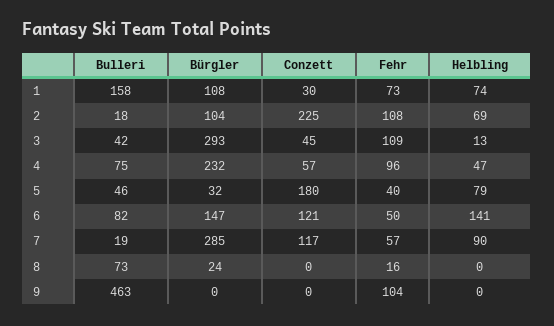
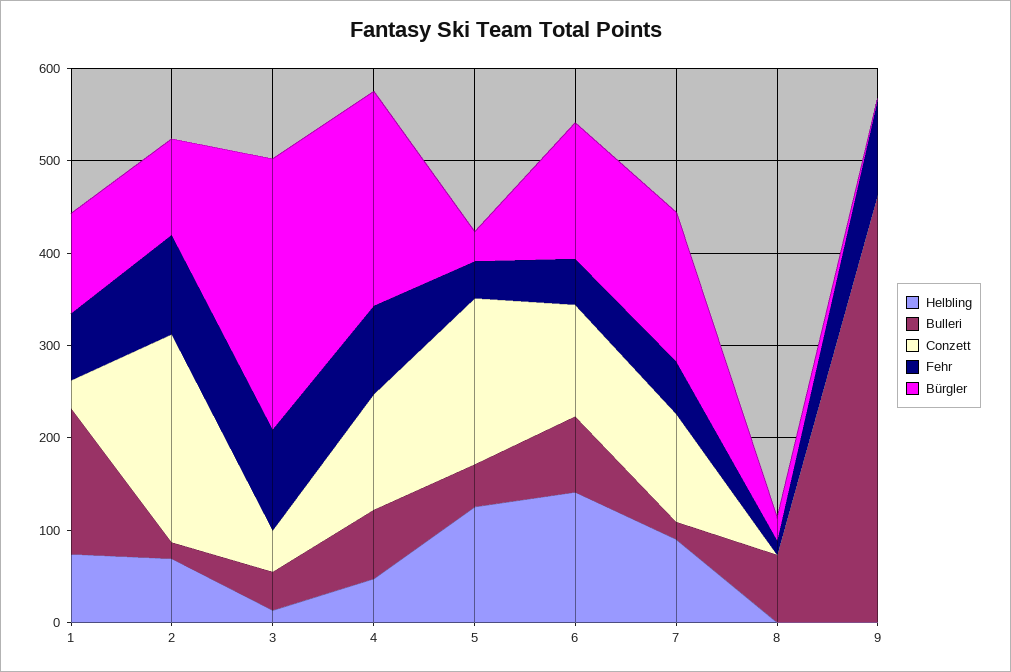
  {
    "Bulleri": {
      "1": 158,
      "2": 18,
      "3": 42,
      "4": 75,
      "5": 46,
      "6": 82,
      "7": 19,
      "8": 73,
      "9": 463
    },
    "Bürgler": {
      "1": 108,
      "2": 104,
      "3": 293,
      "4": 232,
      "5": 32,
      "6": 147,
-     "7": 285,
+     "7": 160,
      "8": 24,
      "9": 0
    },
    "Conzett": {
      "1": 30,
      "2": 225,
      "3": 45,
-     "4": 57,
+     "4": 120,
      "5": 180,
      "6": 121,
      "7": 117,
      "8": 0,
      "9": 0
    },
    "Fehr": {
      "1": 73,
      "2": 108,
      "3": 109,
      "4": 96,
      "5": 40,
      "6": 50,
      "7": 57,
      "8": 16,
      "9": 104
    },
    "Helbling": {
      "1": 74,
      "2": 69,
      "3": 13,
      "4": 47,
-     "5": 79,
+     "5": 120,
      "6": 141,
      "7": 90,
      "8": 0,
      "9": 0
    }
  }

